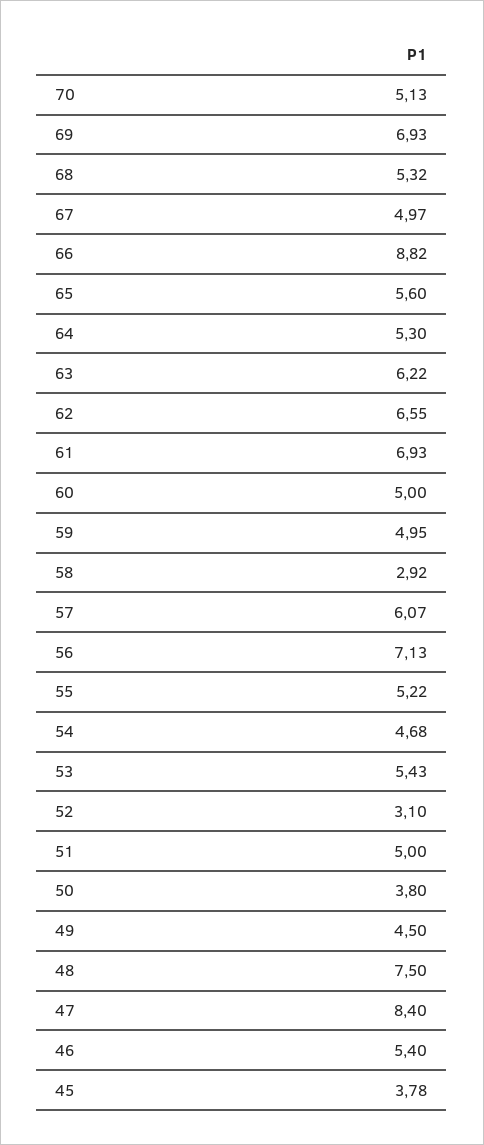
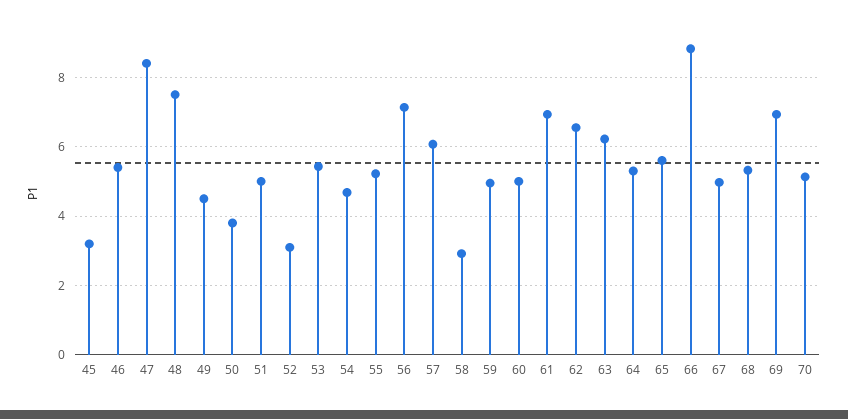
  {
    "70": 5.13,
    "69": 6.93,
    "68": 5.32,
    "67": 4.97,
    "66": 8.82,
    "65": 5.6,
    "64": 5.3,
    "63": 6.22,
    "62": 6.55,
    "61": 6.93,
    "60": 5,
    "59": 4.95,
    "58": 2.92,
    "57": 6.07,
    "56": 7.13,
    "55": 5.22,
    "54": 4.68,
    "53": 5.43,
    "52": 3.1,
    "51": 5,
    "50": 3.8,
    "49": 4.5,
    "48": 7.5,
    "47": 8.4,
    "46": 5.4,
-   "45": 3.78
+   "45": 3.2
  }

